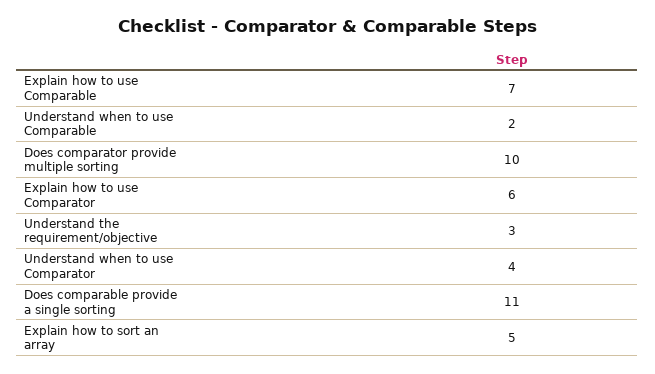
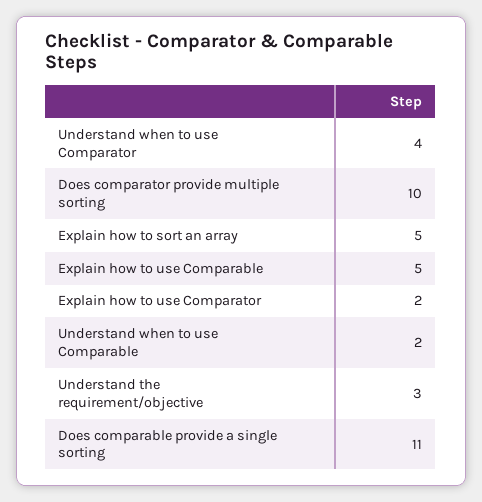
  {
-   "Explain how to use Comparable": 7,
+   "Explain how to use Comparable": 5,
    "Understand when to use Comparable": 2,
    "Does comparator provide multiple sorting": 10,
-   "Explain how to use Comparator": 6,
+   "Explain how to use Comparator": 2,
    "Understand the requirement/objective": 3,
    "Understand when to use Comparator": 4,
    "Does comparable provide a single sorting": 11,
    "Explain how to sort an array": 5
  }

